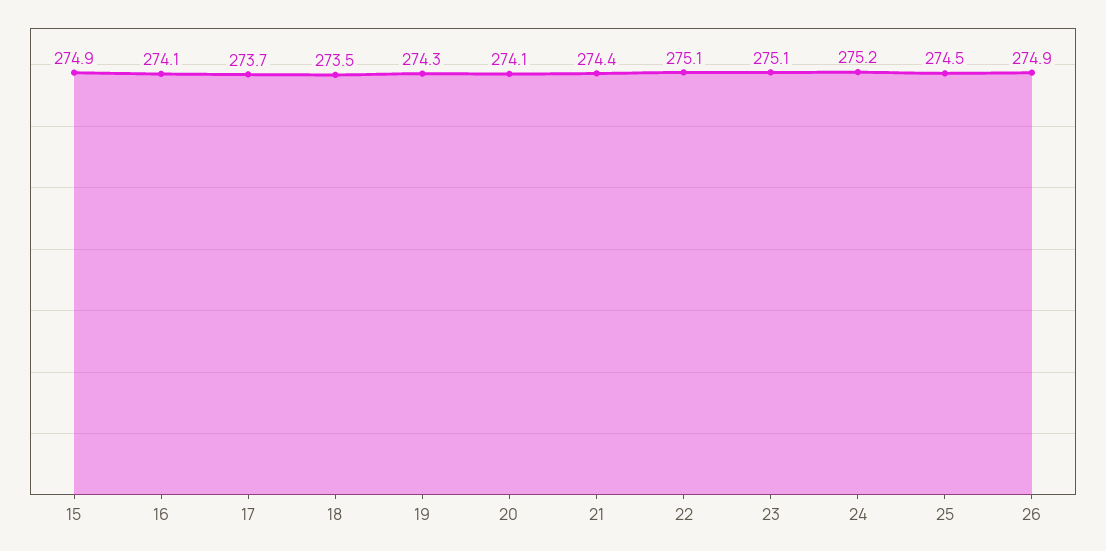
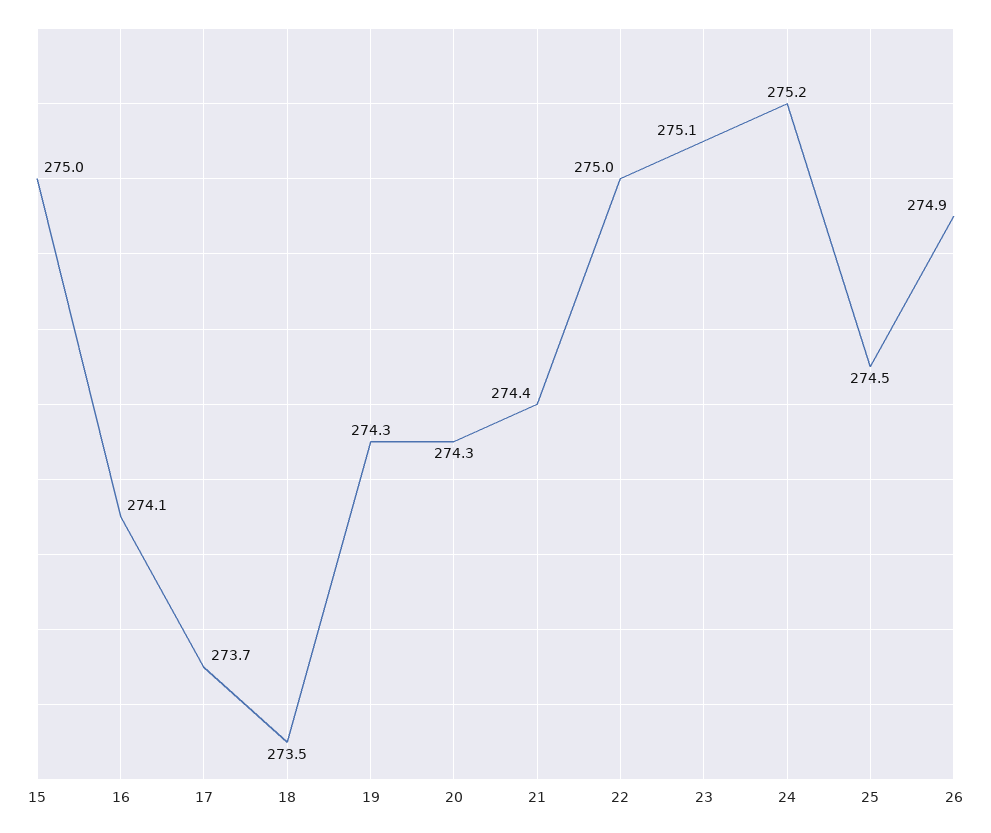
  {
-   "15": 274.9,
+   "15": 275,
    "16": 274.1,
    "17": 273.7,
    "18": 273.5,
    "19": 274.3,
-   "20": 274.1,
+   "20": 274.3,
    "21": 274.4,
-   "22": 275.1,
+   "22": 275,
    "23": 275.1,
    "24": 275.2,
    "25": 274.5,
    "26": 274.9
  }

